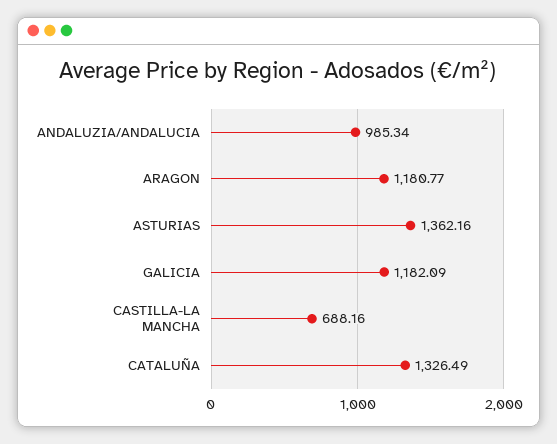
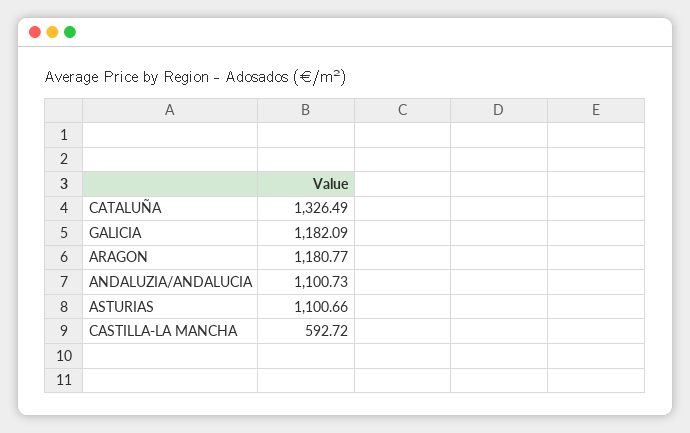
  {
-   "ANDALUZIA/ANDALUCIA": 985.34,
+   "ANDALUZIA/ANDALUCIA": 1100.73,
    "ARAGON": 1180.77,
-   "ASTURIAS": 1362.16,
+   "ASTURIAS": 1100.66,
    "GALICIA": 1182.09,
-   "CASTILLA-LA MANCHA": 688.16,
+   "CASTILLA-LA MANCHA": 592.72,
    "CATALUÑA": 1326.49
  }

